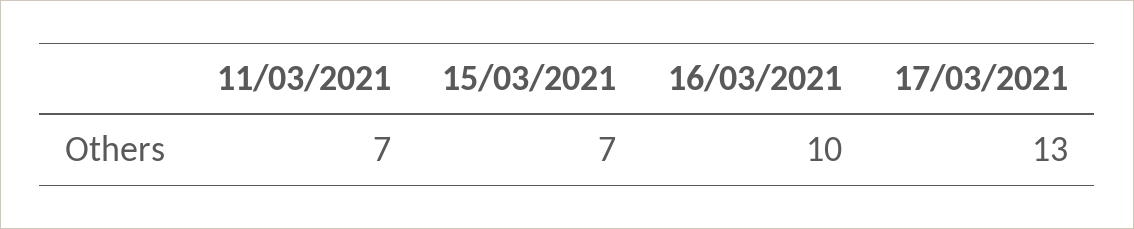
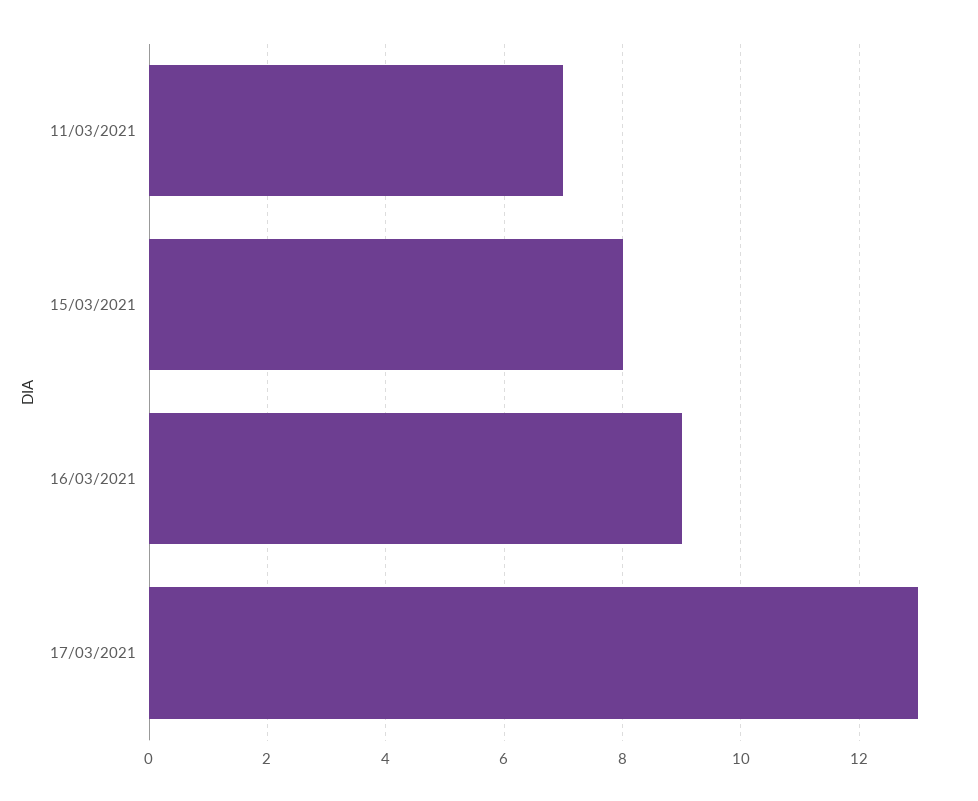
  {
    "11/03/2021": 7,
-   "15/03/2021": 7,
+   "15/03/2021": 8,
-   "16/03/2021": 10,
+   "16/03/2021": 9,
    "17/03/2021": 13
  }

